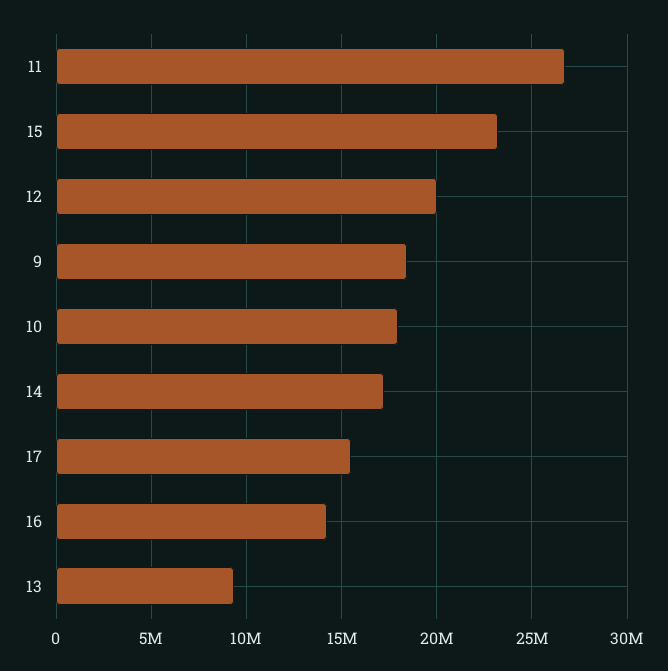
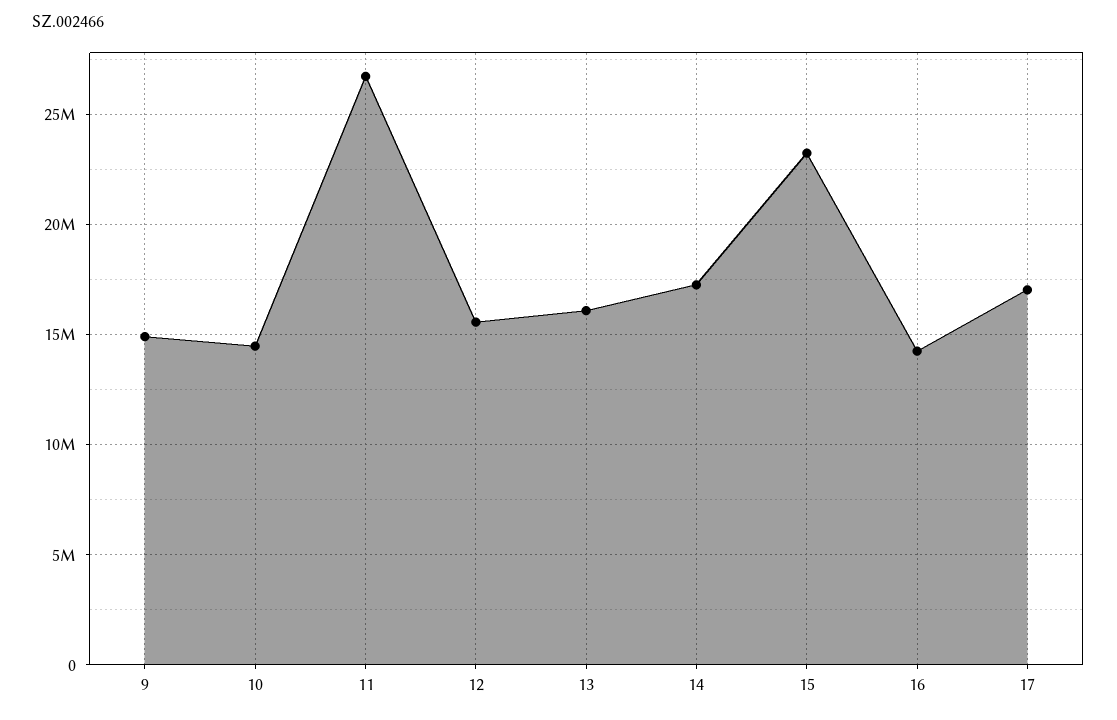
  {
    "11": 26500000,
    "15": 23000000,
-   "12": 20000000,
+   "12": 15500000,
-   "9": 18500000,
+   "9": 15000000,
-   "10": 18000000,
+   "10": 14500000,
    "14": 17500000,
-   "17": 15500000,
+   "17": 17000000,
    "16": 14500000,
-   "13": 9500000
+   "13": 16000000
  }

